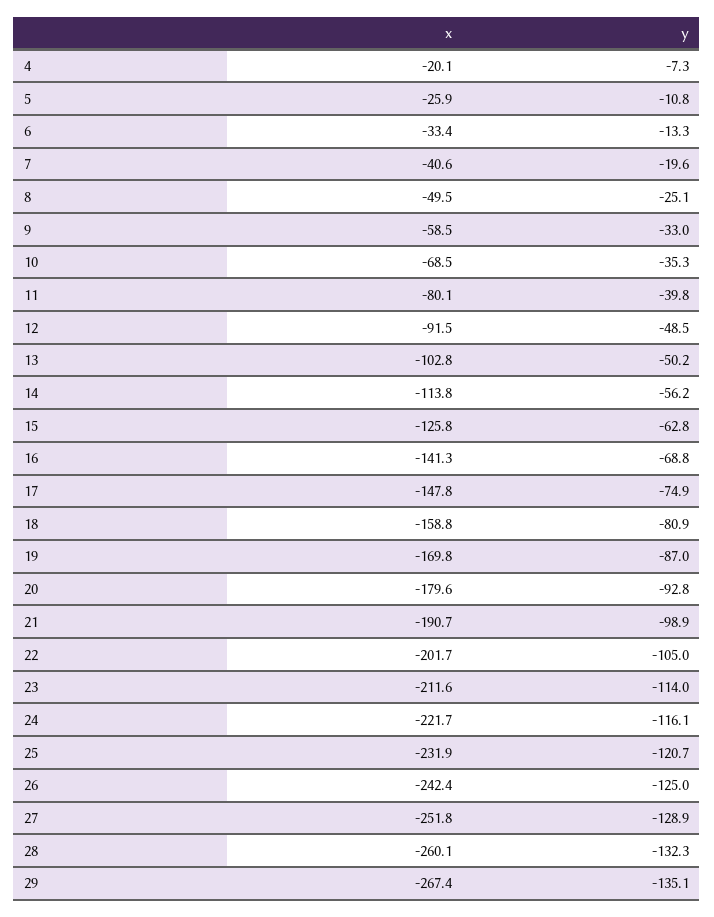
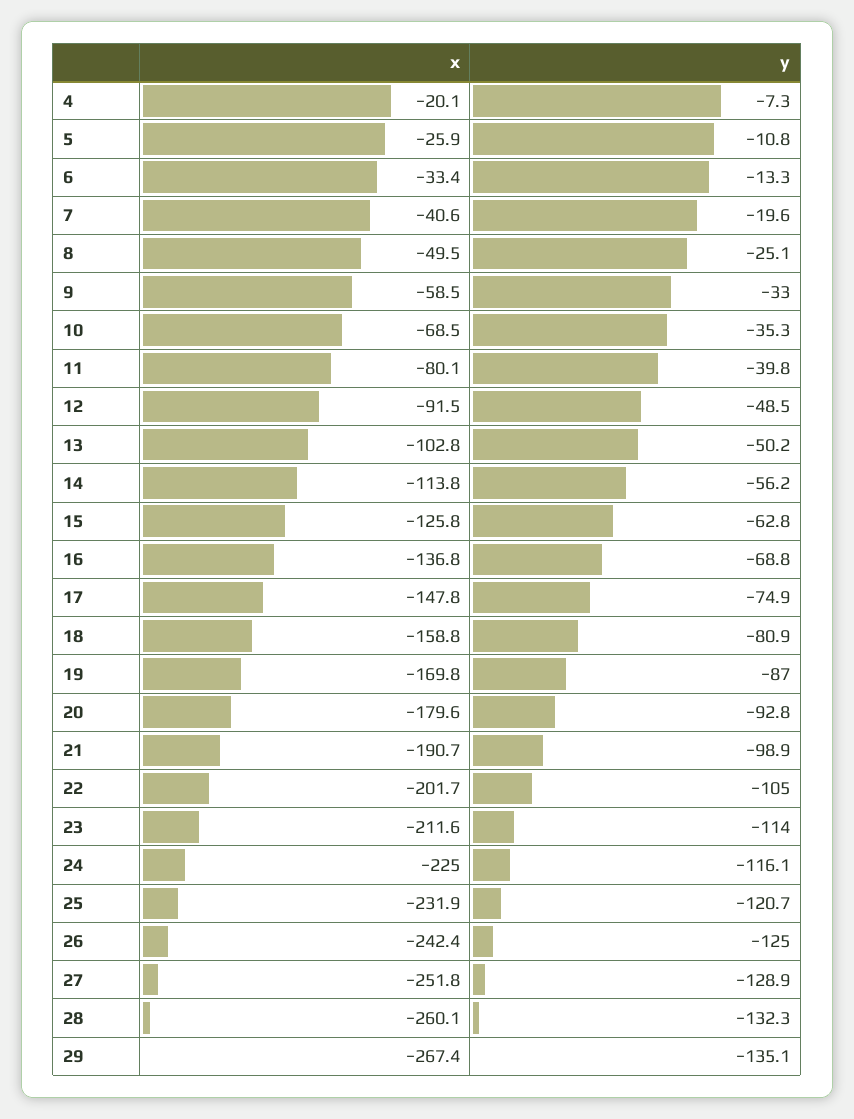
  {
    "x": {
      "4": -20.1,
      "5": -25.9,
      "6": -33.4,
      "7": -40.6,
      "8": -49.5,
      "9": -58.5,
      "10": -68.5,
      "11": -80.1,
      "12": -91.5,
      "13": -102.8,
      "14": -113.8,
      "15": -125.8,
-     "16": -141.3,
+     "16": -136.8,
      "17": -147.8,
      "18": -158.8,
      "19": -169.8,
      "20": -179.6,
      "21": -190.7,
      "22": -201.7,
      "23": -211.6,
-     "24": -221.7,
+     "24": -225,
      "25": -231.9,
      "26": -242.4,
      "27": -251.8,
      "28": -260.1,
      "29": -267.4
    },
    "y": {
      "4": -7.3,
      "5": -10.8,
      "6": -13.3,
      "7": -19.6,
      "8": -25.1,
      "9": -33,
      "10": -35.3,
      "11": -39.8,
      "12": -48.5,
      "13": -50.2,
      "14": -56.2,
      "15": -62.8,
      "16": -68.8,
      "17": -74.9,
      "18": -80.9,
      "19": -87,
      "20": -92.8,
      "21": -98.9,
      "22": -105,
      "23": -114,
      "24": -116.1,
      "25": -120.7,
      "26": -125,
      "27": -128.9,
      "28": -132.3,
      "29": -135.1
    }
  }

